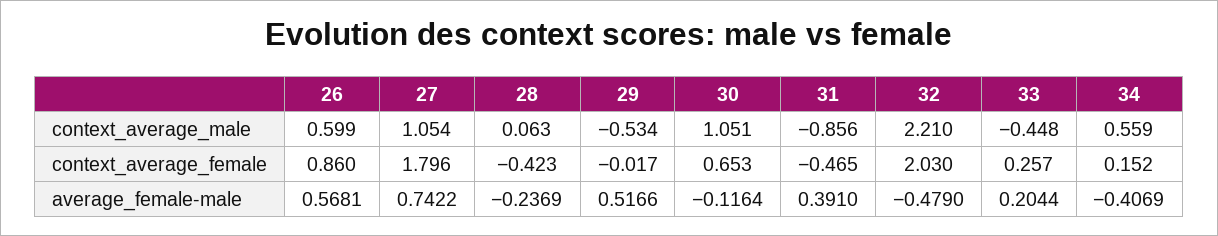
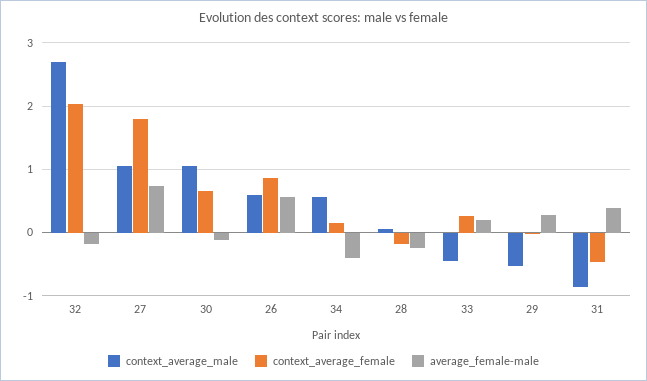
  {
    "context_average_male": {
      "26": 0.599,
      "27": 1.054,
      "28": 0.063,
      "29": -0.534,
      "30": 1.051,
      "31": -0.856,
-     "32": 2.21,
+     "32": 2.7,
      "33": -0.448,
      "34": 0.559
    },
    "context_average_female": {
      "26": 0.86,
      "27": 1.796,
-     "28": -0.423,
+     "28": -0.2,
      "29": -0.017,
      "30": 0.653,
      "31": -0.465,
      "32": 2.03,
      "33": 0.257,
      "34": 0.152
    },
    "average_female-male": {
      "26": 0.5681,
      "27": 0.7422,
      "28": -0.2369,
-     "29": 0.5166,
+     "29": 0.3,
      "30": -0.1164,
      "31": 0.391,
-     "32": -0.479,
+     "32": -0.2,
      "33": 0.2044,
      "34": -0.4069
    }
  }

